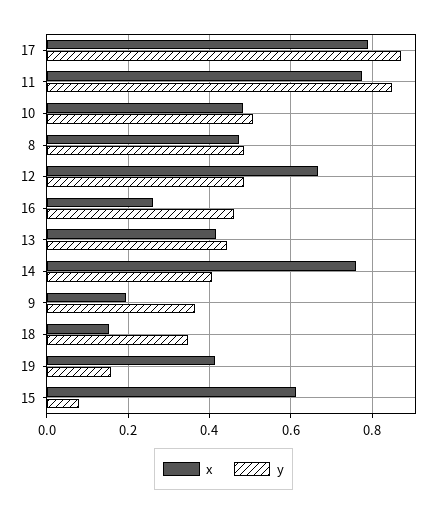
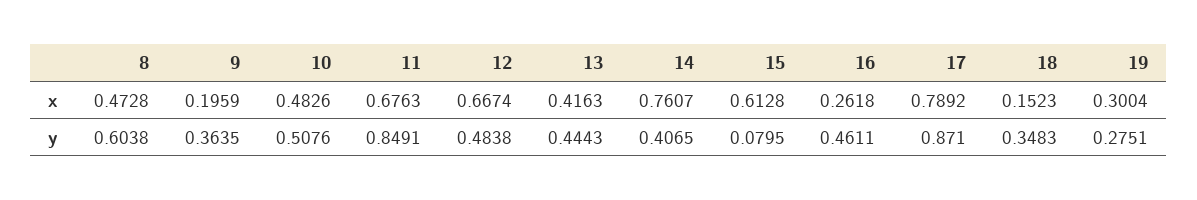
  {
    "x": {
      "17": 0.7892,
-     "11": 0.78,
+     "11": 0.6763,
      "10": 0.4826,
      "8": 0.4728,
      "12": 0.6674,
      "16": 0.2618,
      "13": 0.4163,
      "14": 0.7607,
      "9": 0.1959,
      "18": 0.1523,
-     "19": 0.42,
+     "19": 0.3004,
      "15": 0.6128
    },
    "y": {
      "17": 0.871,
      "11": 0.8491,
      "10": 0.5076,
-     "8": 0.48,
+     "8": 0.6038,
      "12": 0.4838,
      "16": 0.4611,
      "13": 0.4443,
      "14": 0.4065,
      "9": 0.3635,
      "18": 0.3483,
-     "19": 0.16,
+     "19": 0.2751,
      "15": 0.0795
    }
  }

